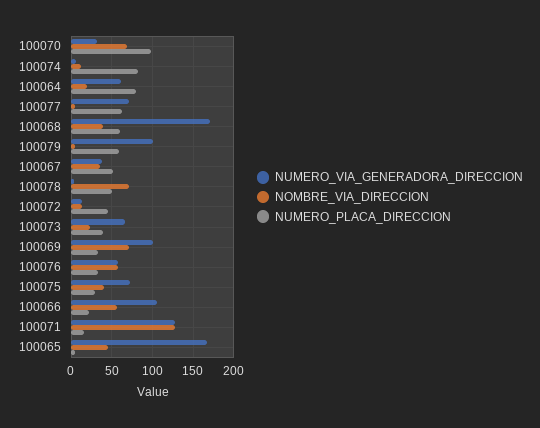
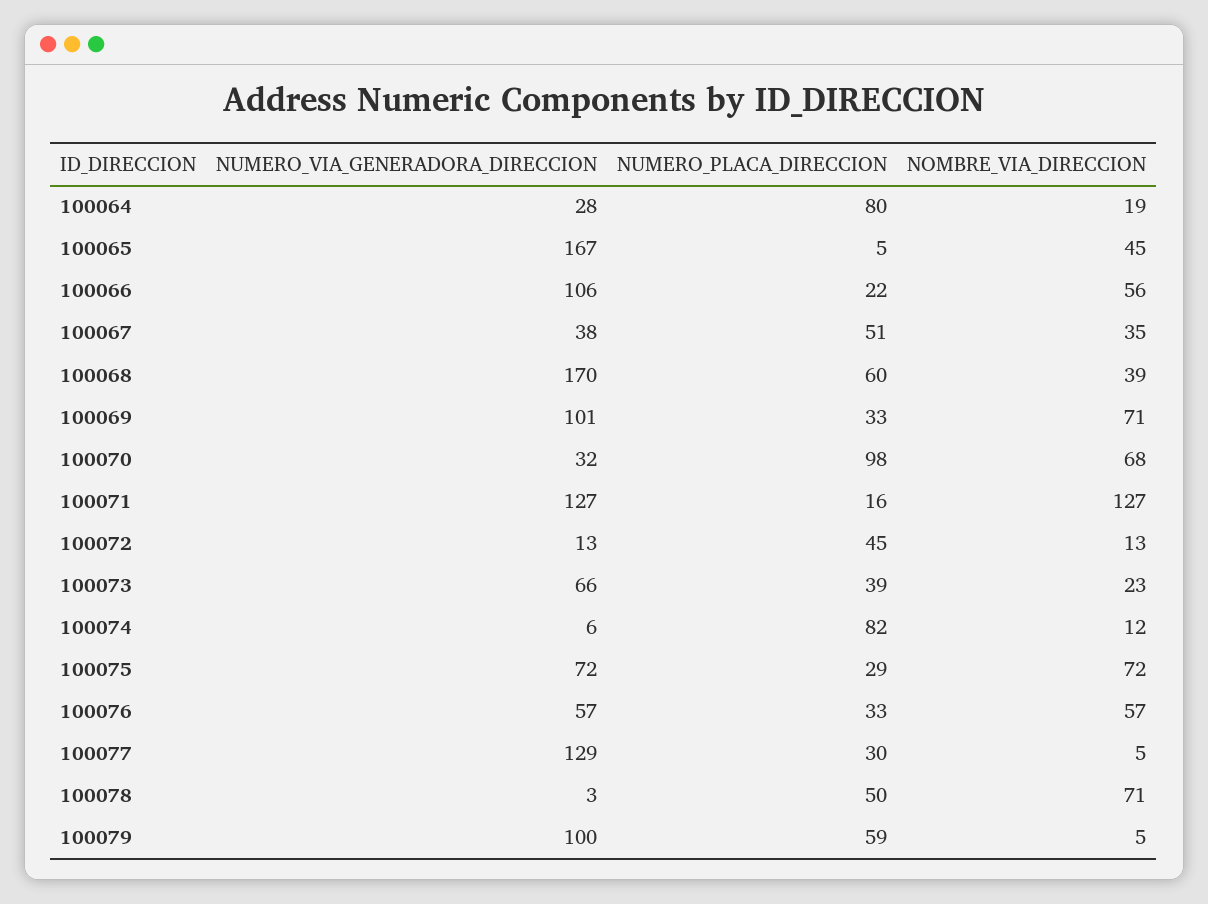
  {
    "NUMERO_VIA_GENERADORA_DIRECCION": {
      "100070": 32,
      "100074": 6,
-     "100064": 60,
+     "100064": 28,
-     "100077": 70,
+     "100077": 129,
      "100068": 170,
      "100079": 100,
      "100067": 38,
      "100078": 3,
      "100072": 13,
      "100073": 66,
      "100069": 101,
      "100076": 57,
      "100075": 72,
      "100066": 106,
      "100071": 127,
      "100065": 167
    },
    "NOMBRE_VIA_DIRECCION": {
      "100070": 68,
      "100074": 12,
      "100064": 19,
      "100077": 5,
      "100068": 39,
      "100079": 5,
      "100067": 35,
      "100078": 71,
      "100072": 13,
      "100073": 23,
      "100069": 71,
      "100076": 57,
-     "100075": 40,
+     "100075": 72,
      "100066": 56,
      "100071": 127,
      "100065": 45
    },
    "NUMERO_PLACA_DIRECCION": {
      "100070": 98,
      "100074": 82,
      "100064": 80,
-     "100077": 60,
+     "100077": 30,
      "100068": 60,
      "100079": 59,
      "100067": 51,
      "100078": 50,
      "100072": 45,
      "100073": 39,
      "100069": 33,
      "100076": 33,
      "100075": 29,
      "100066": 22,
      "100071": 16,
      "100065": 5
    }
  }

